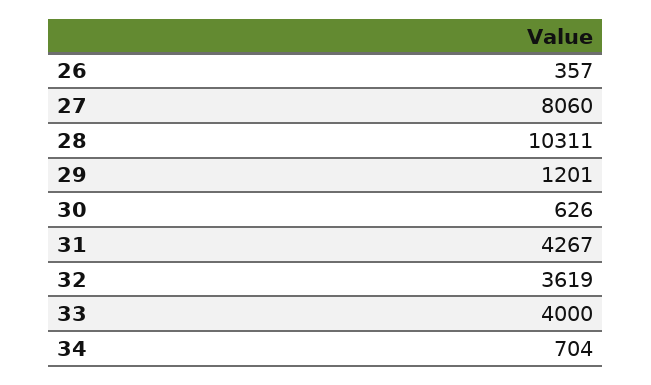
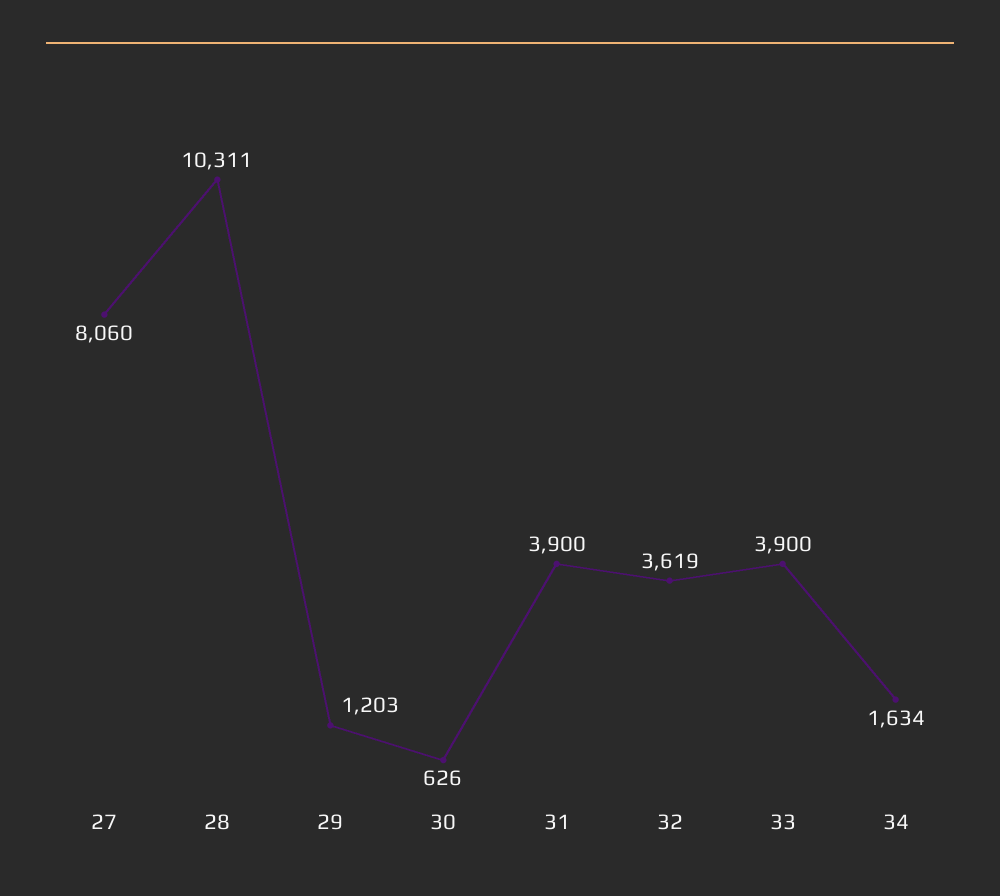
  {
-   "26": 357,
    "27": 8060,
    "28": 10311,
-   "29": 1201,
+   "29": 1203,
    "30": 626,
-   "31": 4267,
+   "31": 3900,
    "32": 3619,
-   "33": 4000,
+   "33": 3900,
-   "34": 704
+   "34": 1634
  }

